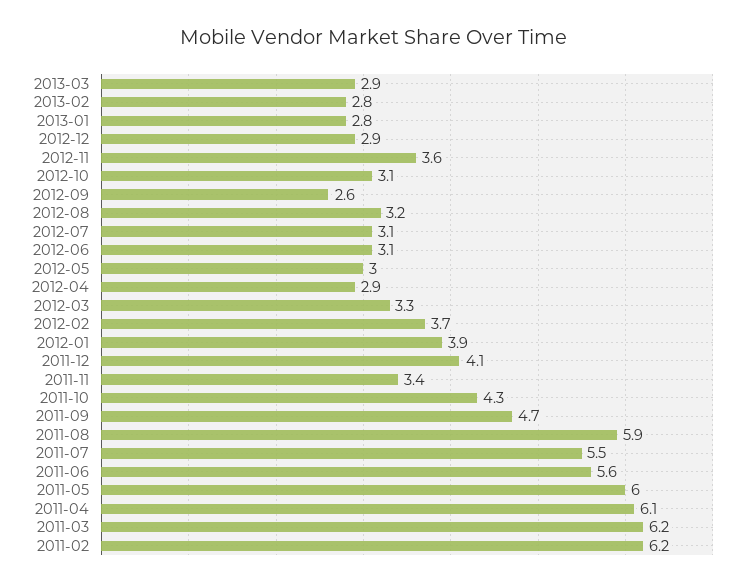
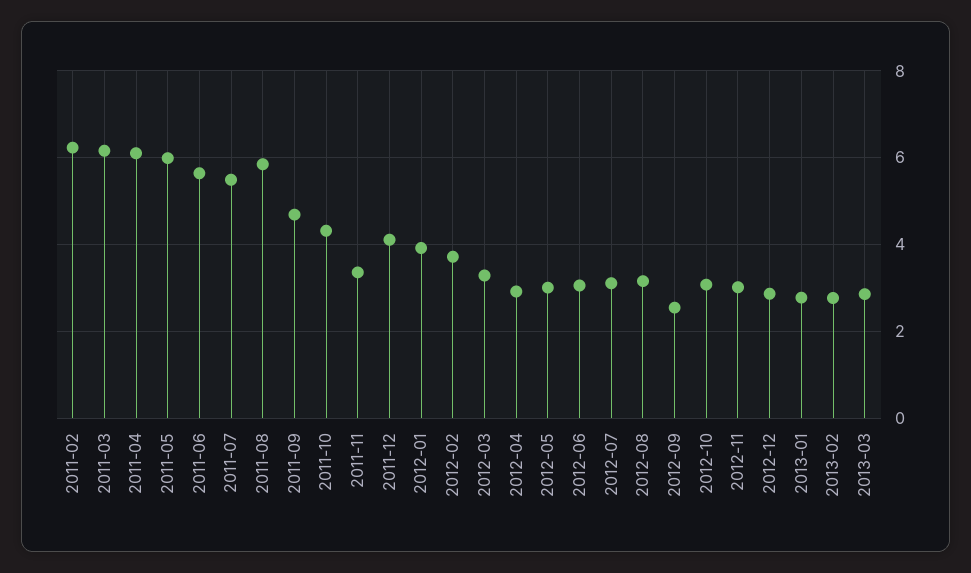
  {
    "2013-03": 2.9,
    "2013-02": 2.8,
    "2013-01": 2.8,
    "2012-12": 2.9,
-   "2012-11": 3.6,
+   "2012-11": 3,
    "2012-10": 3.1,
    "2012-09": 2.6,
    "2012-08": 3.2,
    "2012-07": 3.1,
    "2012-06": 3.1,
    "2012-05": 3,
    "2012-04": 2.9,
    "2012-03": 3.3,
    "2012-02": 3.7,
    "2012-01": 3.9,
    "2011-12": 4.1,
    "2011-11": 3.4,
    "2011-10": 4.3,
    "2011-09": 4.7,
    "2011-08": 5.9,
    "2011-07": 5.5,
    "2011-06": 5.6,
    "2011-05": 6,
    "2011-04": 6.1,
    "2011-03": 6.2,
    "2011-02": 6.2
  }

